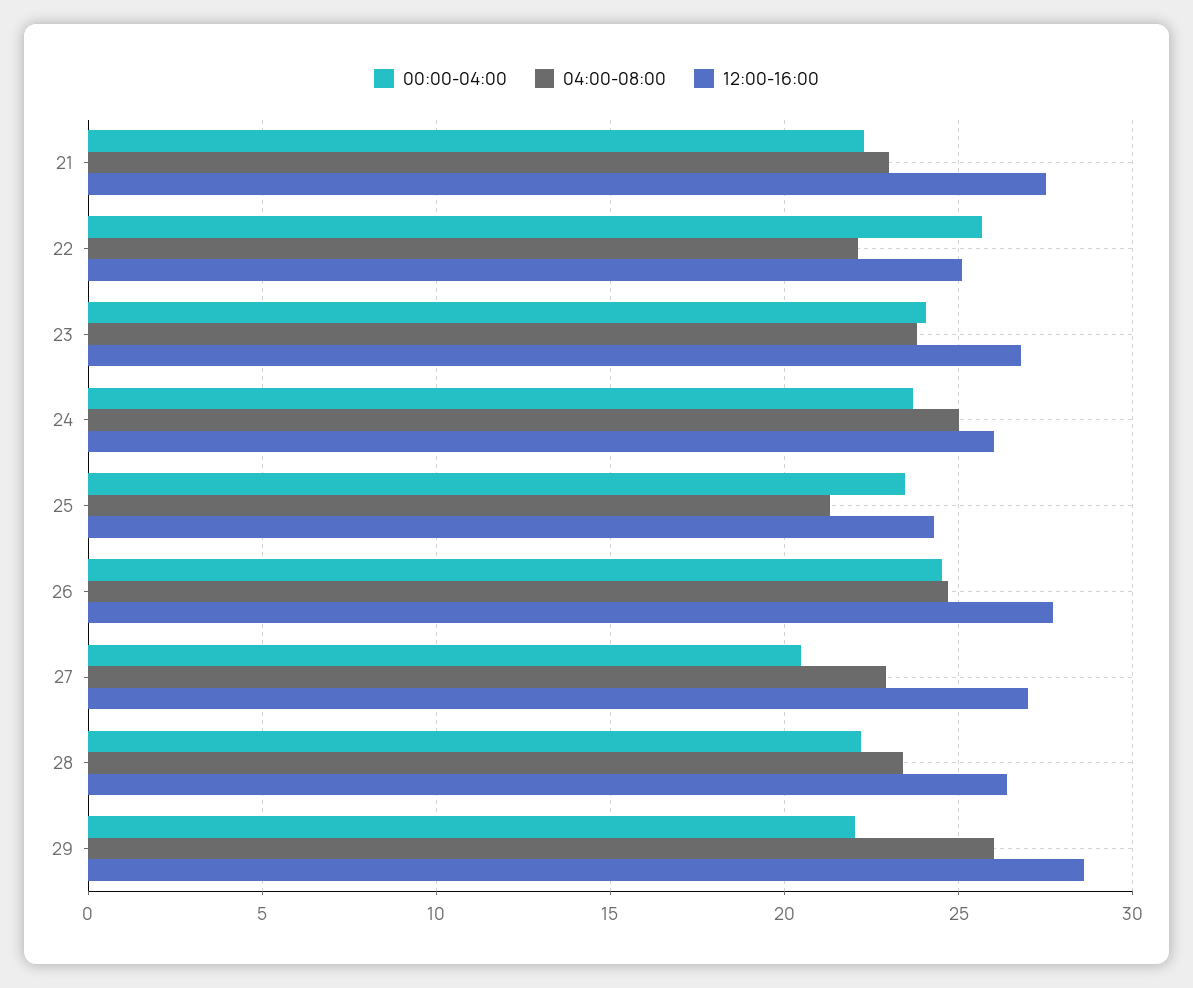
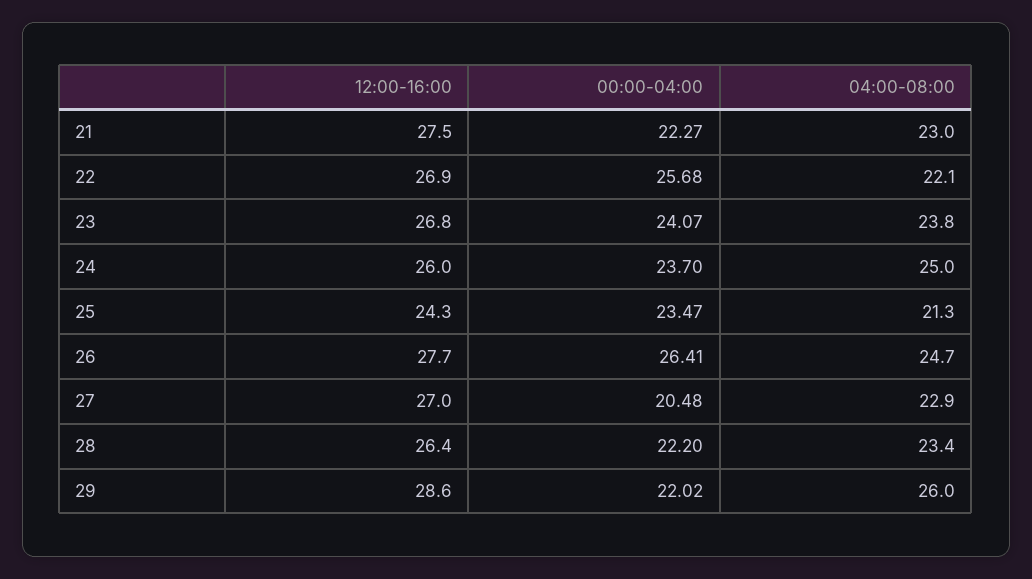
  {
    "00:00-04:00": {
      "21": 22.27,
      "22": 25.68,
      "23": 24.07,
      "24": 23.7,
      "25": 23.47,
-     "26": 24.5,
+     "26": 26.41,
      "27": 20.48,
      "28": 22.2,
      "29": 22.02
    },
    "04:00-08:00": {
      "21": 23,
      "22": 22.1,
      "23": 23.8,
      "24": 25,
      "25": 21.3,
      "26": 24.7,
      "27": 22.9,
      "28": 23.4,
      "29": 26
    },
    "12:00-16:00": {
      "21": 27.5,
-     "22": 25,
+     "22": 26.9,
      "23": 26.8,
      "24": 26,
      "25": 24.3,
      "26": 27.7,
      "27": 27,
      "28": 26.4,
      "29": 28.6
    }
  }

